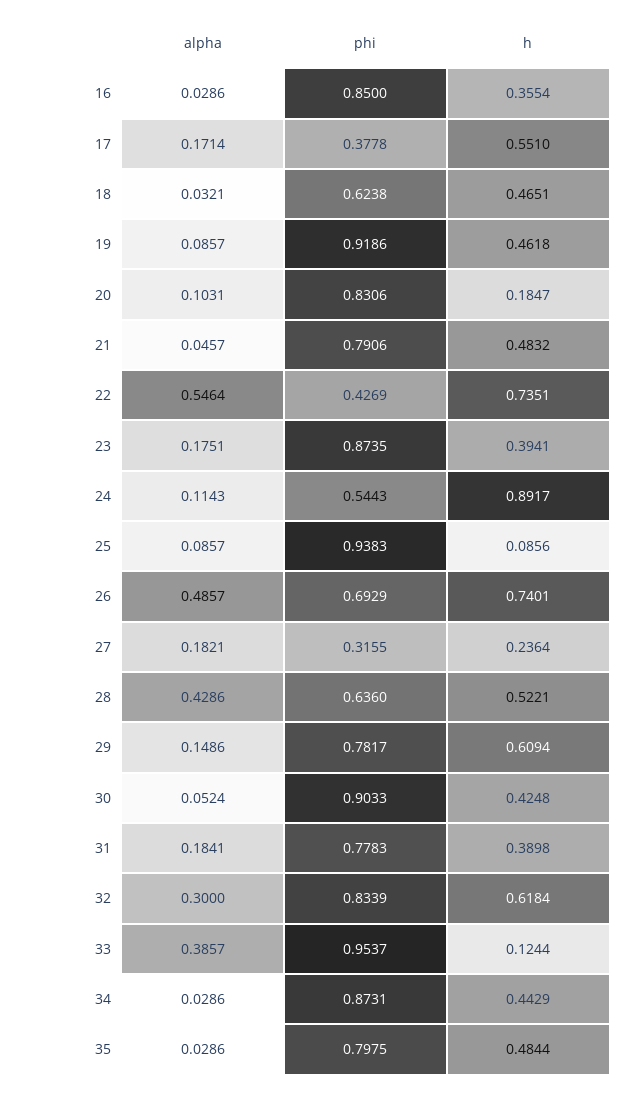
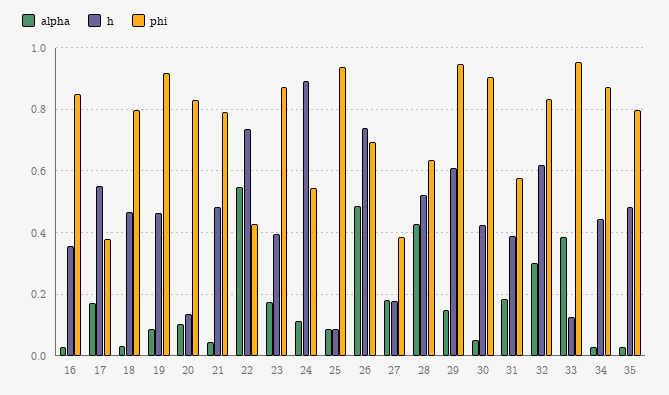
  {
    "alpha": {
      "16": 0.0286,
      "17": 0.1714,
      "18": 0.0321,
      "19": 0.0857,
      "20": 0.1031,
      "21": 0.0457,
      "22": 0.5464,
      "23": 0.1751,
      "24": 0.1143,
      "25": 0.0857,
      "26": 0.4857,
      "27": 0.1821,
      "28": 0.4286,
      "29": 0.1486,
      "30": 0.0524,
      "31": 0.1841,
      "32": 0.3,
      "33": 0.3857,
      "34": 0.0286,
      "35": 0.0286
    },
    "phi": {
      "16": 0.85,
      "17": 0.3778,
-     "18": 0.6238,
+     "18": 0.8,
      "19": 0.9186,
      "20": 0.8306,
      "21": 0.7906,
      "22": 0.4269,
      "23": 0.8735,
      "24": 0.5443,
      "25": 0.9383,
      "26": 0.6929,
-     "27": 0.3155,
+     "27": 0.38,
      "28": 0.636,
-     "29": 0.7817,
+     "29": 0.94,
      "30": 0.9033,
-     "31": 0.7783,
+     "31": 0.58,
      "32": 0.8339,
      "33": 0.9537,
      "34": 0.8731,
      "35": 0.7975
    },
    "h": {
      "16": 0.3554,
      "17": 0.551,
      "18": 0.4651,
      "19": 0.4618,
-     "20": 0.1847,
+     "20": 0.14,
      "21": 0.4832,
      "22": 0.7351,
      "23": 0.3941,
      "24": 0.8917,
      "25": 0.0856,
      "26": 0.7401,
-     "27": 0.2364,
+     "27": 0.18,
      "28": 0.5221,
      "29": 0.6094,
      "30": 0.4248,
      "31": 0.3898,
      "32": 0.6184,
      "33": 0.1244,
      "34": 0.4429,
      "35": 0.4844
    }
  }

